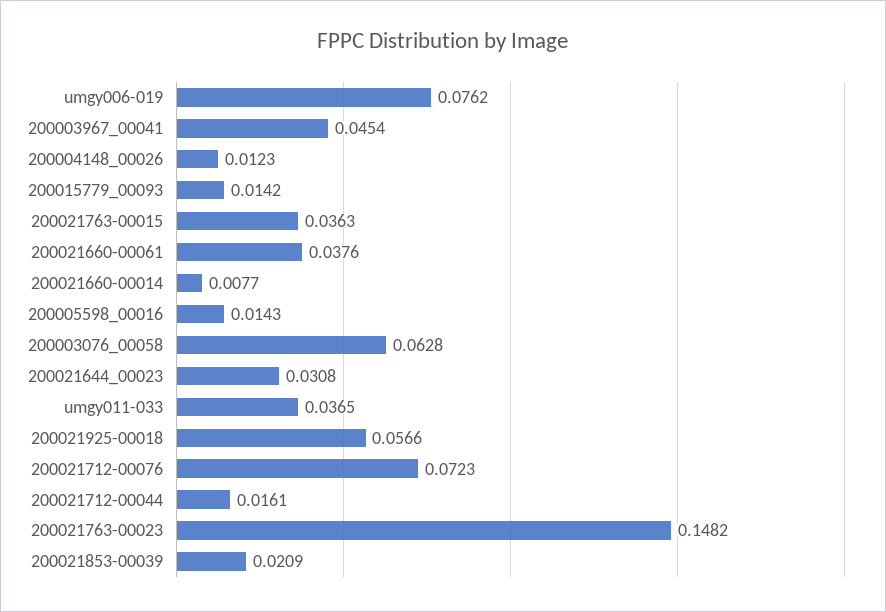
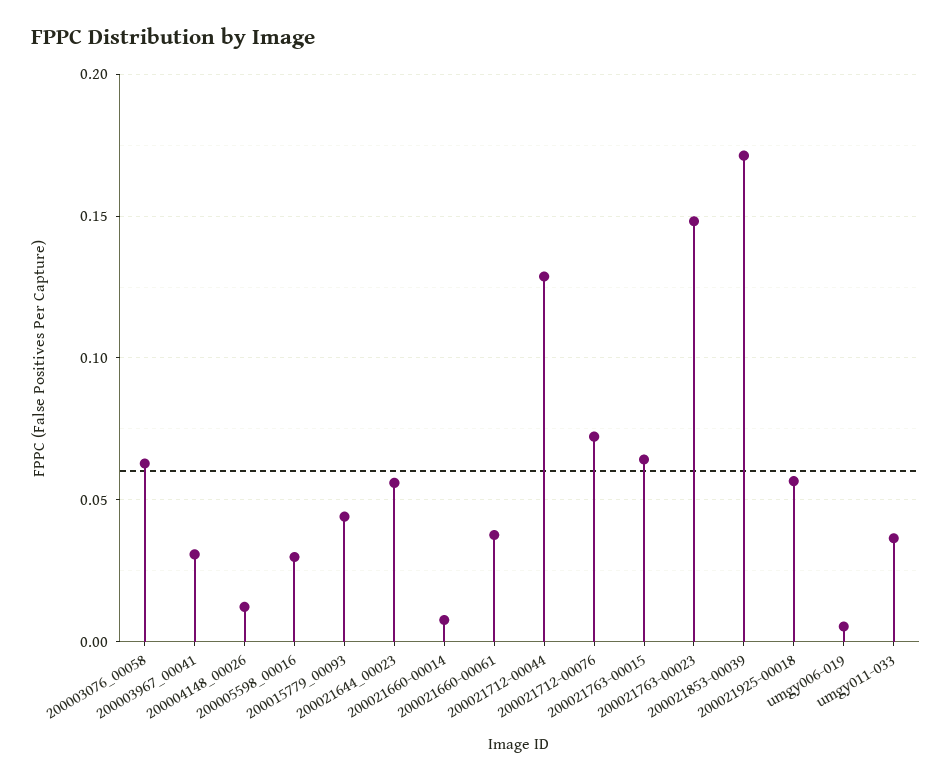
  {
-   "umgy006-019": 0.0762,
+   "umgy006-019": 0.005,
-   "200003967_00041": 0.0454,
+   "200003967_00041": 0.03,
    "200004148_00026": 0.0123,
-   "200015779_00093": 0.0142,
+   "200015779_00093": 0.045,
-   "200021763-00015": 0.0363,
+   "200021763-00015": 0.065,
    "200021660-00061": 0.0376,
    "200021660-00014": 0.0077,
-   "200005598_00016": 0.0143,
+   "200005598_00016": 0.03,
    "200003076_00058": 0.0628,
-   "200021644_00023": 0.0308,
+   "200021644_00023": 0.055,
    "umgy011-033": 0.0365,
    "200021925-00018": 0.0566,
    "200021712-00076": 0.0723,
-   "200021712-00044": 0.0161,
+   "200021712-00044": 0.13,
    "200021763-00023": 0.1482,
-   "200021853-00039": 0.0209
+   "200021853-00039": 0.17
  }

